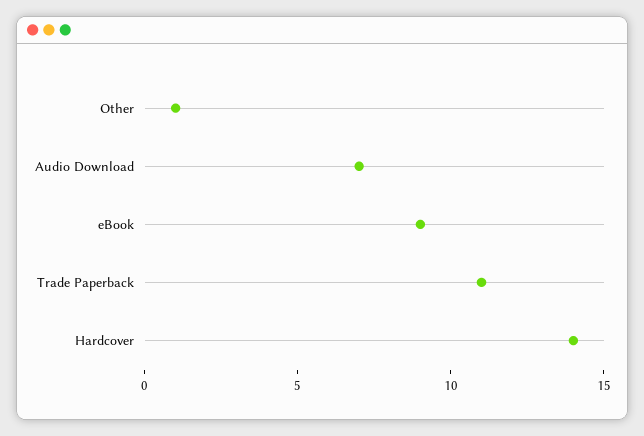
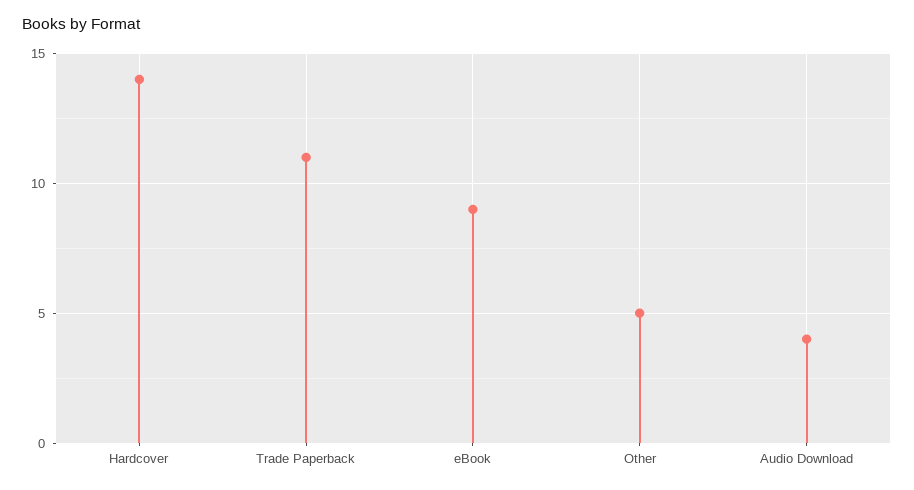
  {
-   "Other": 1,
+   "Other": 5,
-   "Audio Download": 7,
+   "Audio Download": 4,
    "eBook": 9,
    "Trade Paperback": 11,
    "Hardcover": 14
  }

